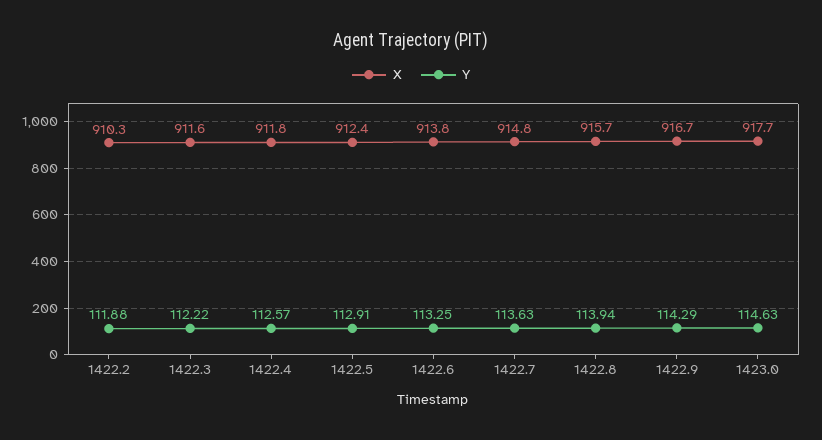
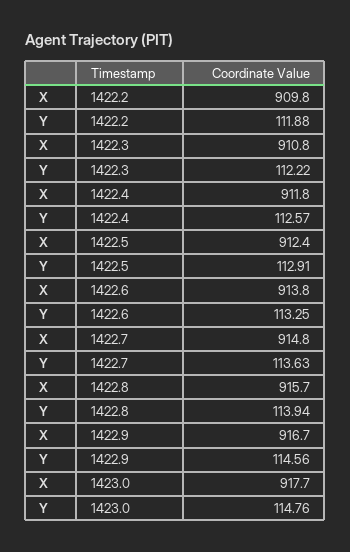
  {
    "X": {
-     "1422.2": 910.3,
+     "1422.2": 909.8,
-     "1422.3": 911.6,
+     "1422.3": 910.8,
      "1422.4": 911.8,
      "1422.5": 912.4,
      "1422.6": 913.8,
      "1422.7": 914.8,
      "1422.8": 915.7,
      "1422.9": 916.7,
      "1423.0": 917.7
    },
    "Y": {
      "1422.2": 111.88,
      "1422.3": 112.22,
      "1422.4": 112.57,
      "1422.5": 112.91,
      "1422.6": 113.25,
      "1422.7": 113.63,
      "1422.8": 113.94,
-     "1422.9": 114.29,
+     "1422.9": 114.56,
-     "1423.0": 114.63
+     "1423.0": 114.76
    }
  }

